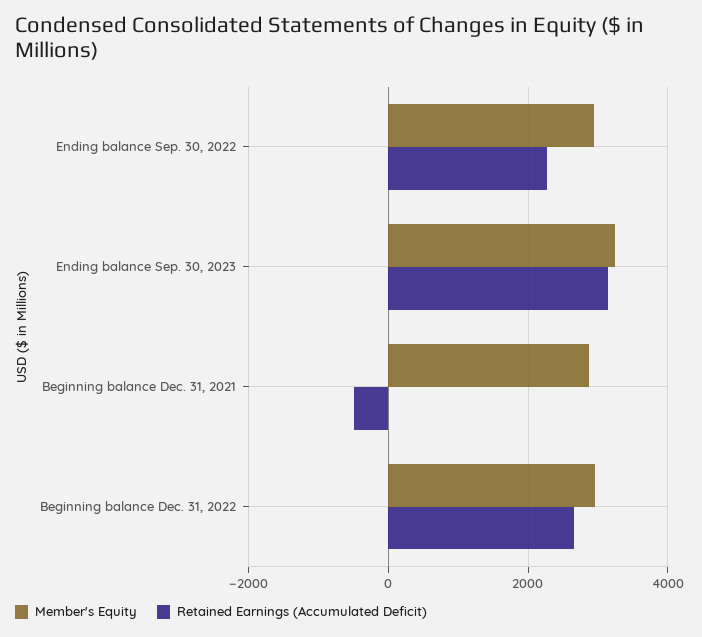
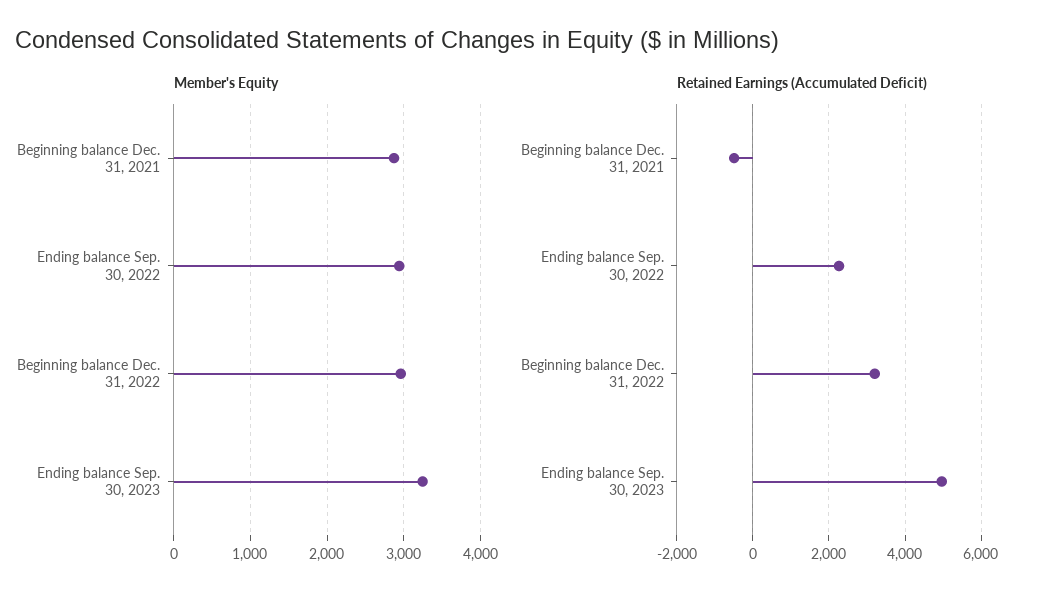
  {
    "Member's Equity": {
      "Ending balance Sep. 30, 2022": 2900,
      "Ending balance Sep. 30, 2023": 3200,
      "Beginning balance Dec. 31, 2021": 2900,
      "Beginning balance Dec. 31, 2022": 3000
    },
    "Retained Earnings (Accumulated Deficit)": {
      "Ending balance Sep. 30, 2022": 2200,
-     "Ending balance Sep. 30, 2023": 3200,
+     "Ending balance Sep. 30, 2023": 5000,
      "Beginning balance Dec. 31, 2021": -400,
-     "Beginning balance Dec. 31, 2022": 2600
+     "Beginning balance Dec. 31, 2022": 3200
    }
  }

